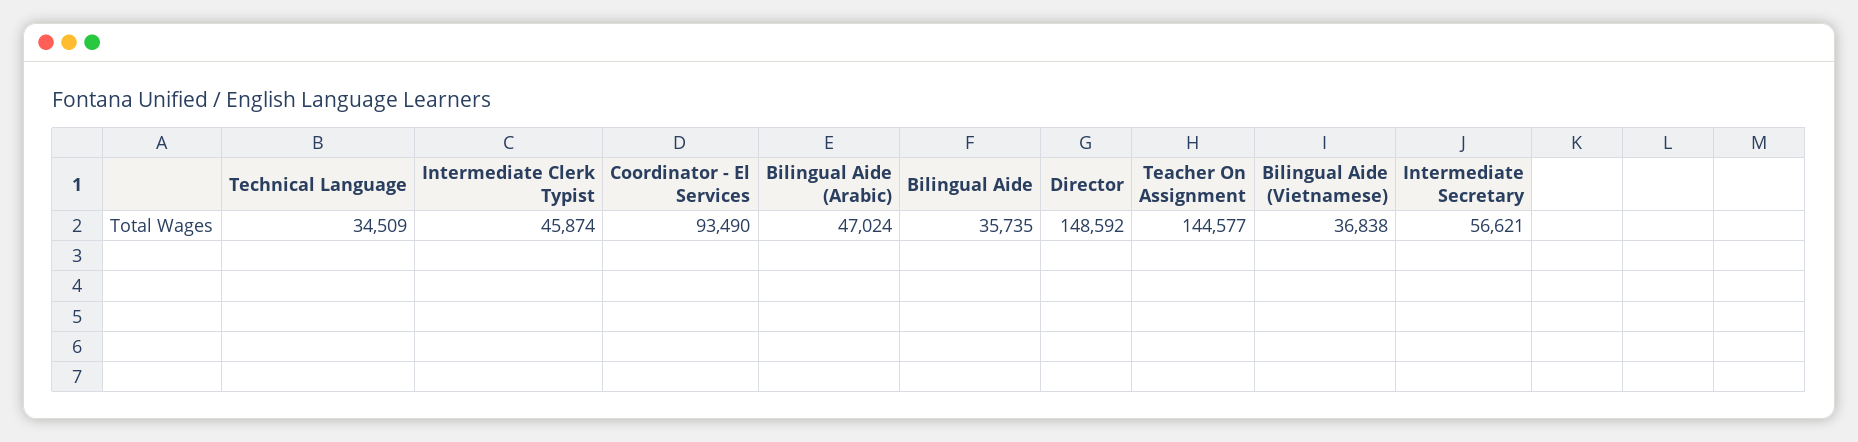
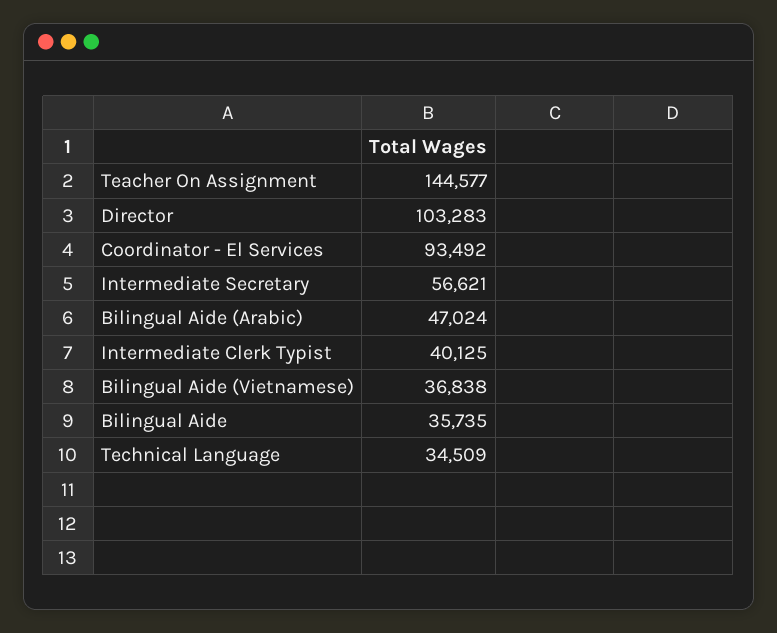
  {
    "Technical Language": 34509,
-   "Intermediate Clerk Typist": 45874,
+   "Intermediate Clerk Typist": 40125,
-   "Coordinator - El Services": 93490,
+   "Coordinator - El Services": 93492,
    "Bilingual Aide (Arabic)": 47024,
    "Bilingual Aide": 35735,
-   "Director": 148592,
+   "Director": 103283,
    "Teacher On Assignment": 144577,
    "Bilingual Aide (Vietnamese)": 36838,
    "Intermediate Secretary": 56621
  }

